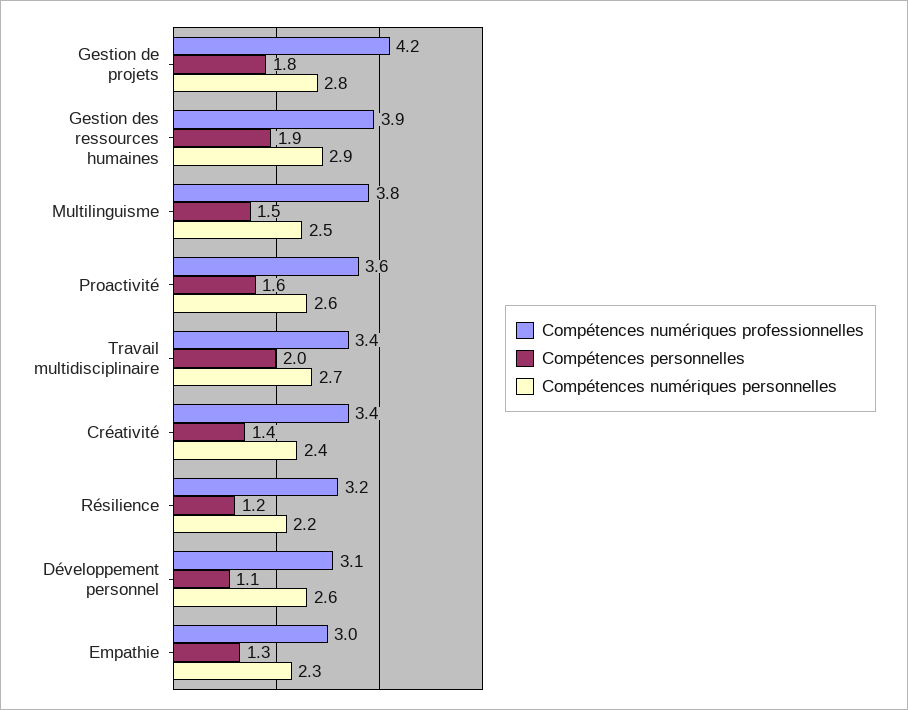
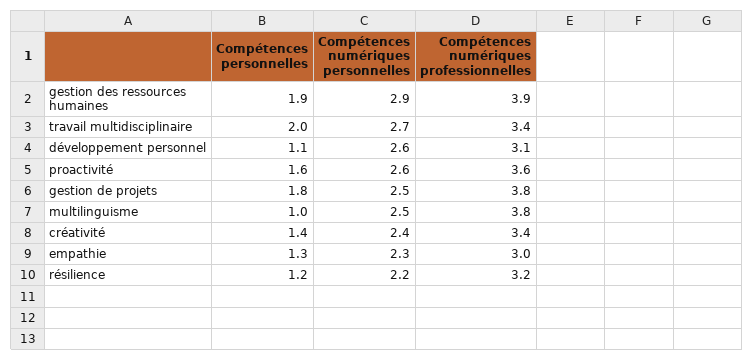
  {
    "Compétences numériques professionnelles": {
-     "Gestion de projets": 4.2,
+     "Gestion de projets": 3.8,
      "Gestion des ressources humaines": 3.9,
      "Multilinguisme": 3.8,
      "Proactivité": 3.6,
      "Travail multidisciplinaire": 3.4,
      "Créativité": 3.4,
      "Résilience": 3.2,
      "Développement personnel": 3.1,
      "Empathie": 3
    },
    "Compétences personnelles": {
      "Gestion de projets": 1.8,
      "Gestion des ressources humaines": 1.9,
-     "Multilinguisme": 1.5,
+     "Multilinguisme": 1,
      "Proactivité": 1.6,
      "Travail multidisciplinaire": 2,
      "Créativité": 1.4,
      "Résilience": 1.2,
      "Développement personnel": 1.1,
      "Empathie": 1.3
    },
    "Compétences numériques personnelles": {
-     "Gestion de projets": 2.8,
+     "Gestion de projets": 2.5,
      "Gestion des ressources humaines": 2.9,
      "Multilinguisme": 2.5,
      "Proactivité": 2.6,
      "Travail multidisciplinaire": 2.7,
      "Créativité": 2.4,
      "Résilience": 2.2,
      "Développement personnel": 2.6,
      "Empathie": 2.3
    }
  }

